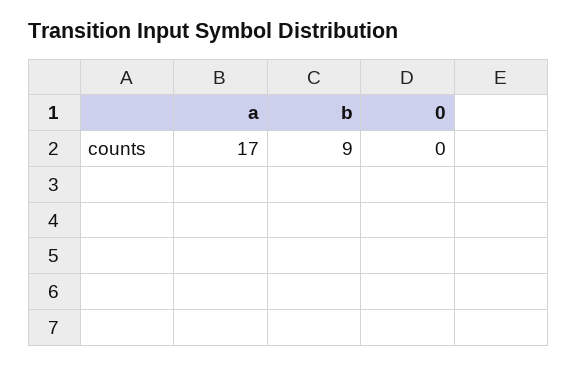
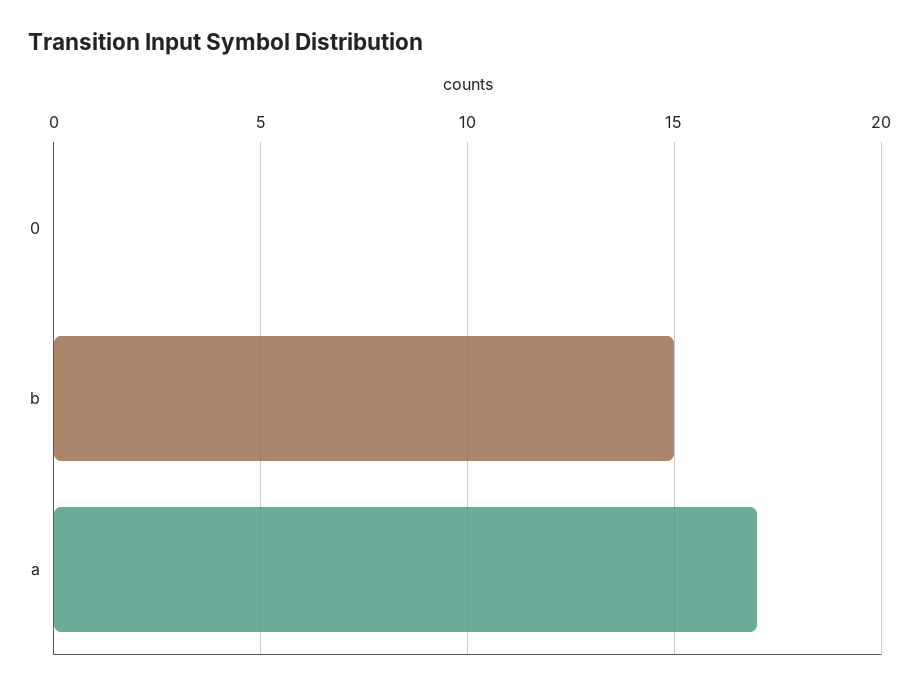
  {
    "a": 17,
-   "b": 9,
+   "b": 15,
    "0": 0
  }

